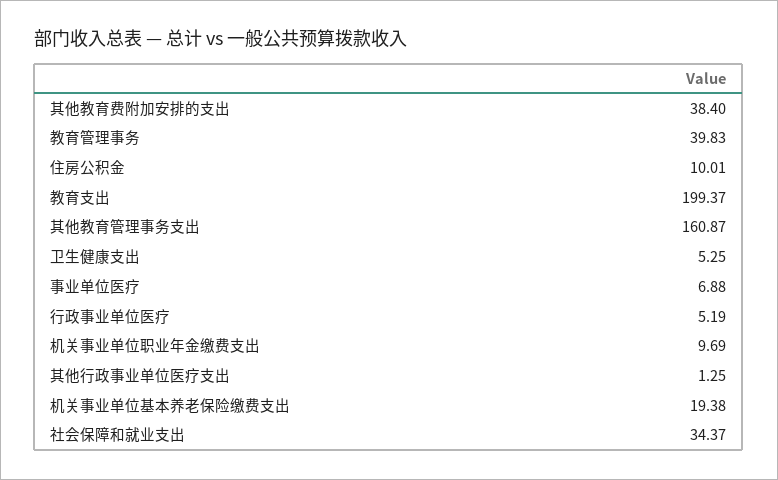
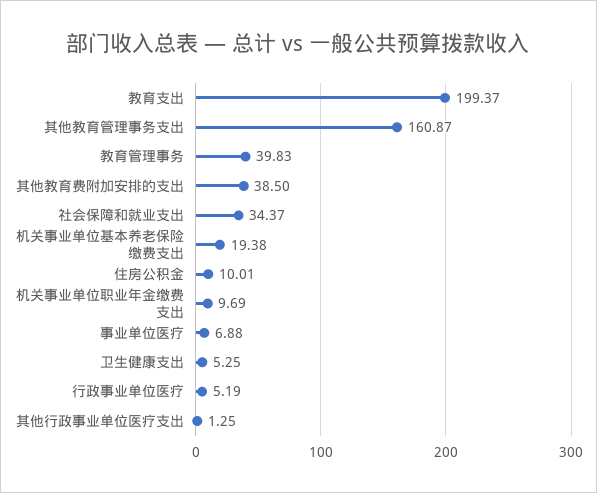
  {
-   "其他教育费附加安排的支出": 38.4,
+   "其他教育费附加安排的支出": 38.5,
    "教育管理事务": 39.83,
    "住房公积金": 10.01,
    "教育支出": 199.37,
    "其他教育管理事务支出": 160.87,
    "卫生健康支出": 5.25,
    "事业单位医疗": 6.88,
    "行政事业单位医疗": 5.19,
    "机关事业单位职业年金缴费支出": 9.69,
    "其他行政事业单位医疗支出": 1.25,
    "机关事业单位基本养老保险缴费支出": 19.38,
    "社会保障和就业支出": 34.37
  }

